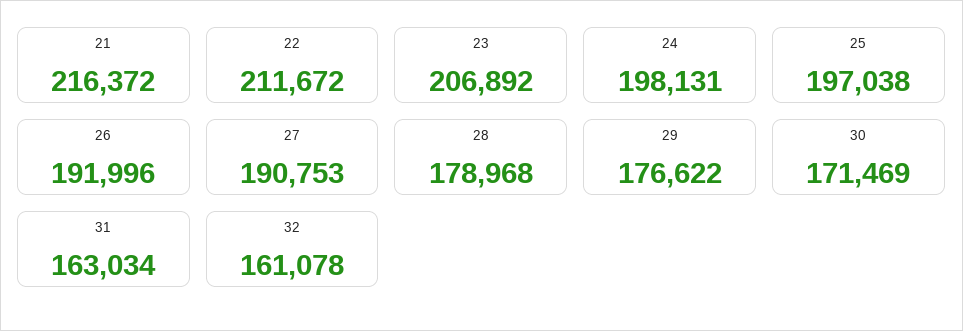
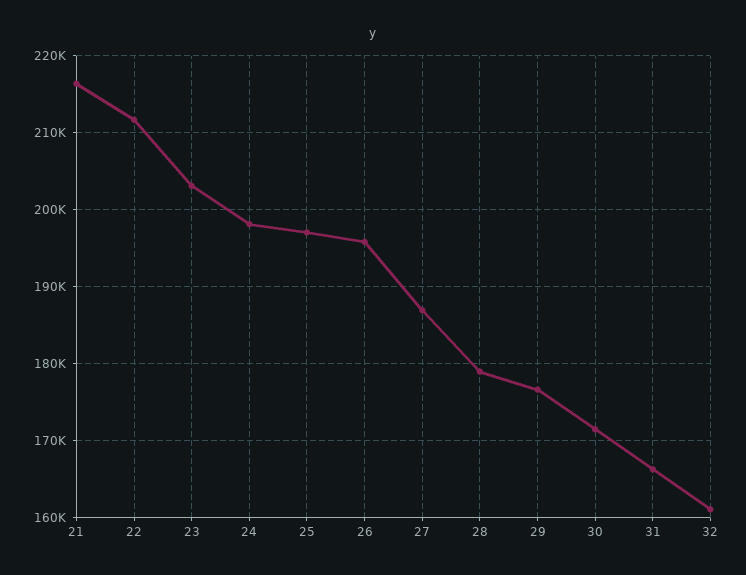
  {
    "21": 216372,
    "22": 211672,
-   "23": 206892,
+   "23": 203000,
    "24": 198131,
    "25": 197038,
-   "26": 191996,
+   "26": 196000,
-   "27": 190753,
+   "27": 187000,
    "28": 178968,
    "29": 176622,
    "30": 171469,
-   "31": 163034,
+   "31": 166000,
    "32": 161078
  }

